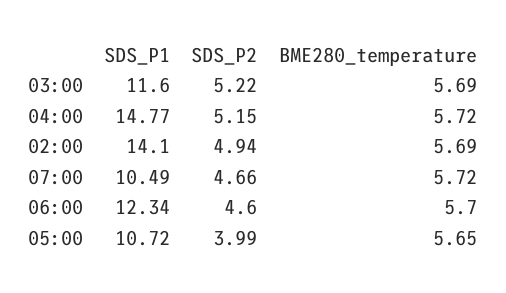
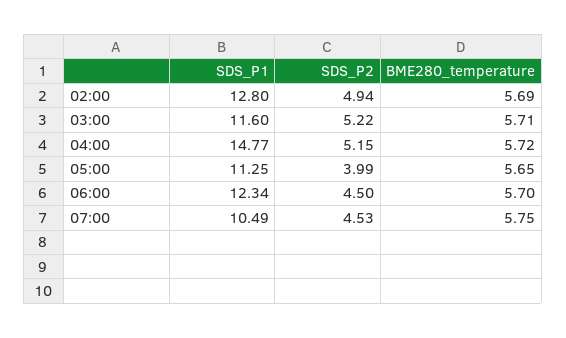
  {
    "SDS_P1": {
      "03:00": 11.6,
      "04:00": 14.77,
-     "02:00": 14.1,
+     "02:00": 12.8,
      "07:00": 10.49,
      "06:00": 12.34,
-     "05:00": 10.72
+     "05:00": 11.25
    },
    "SDS_P2": {
      "03:00": 5.22,
      "04:00": 5.15,
      "02:00": 4.94,
-     "07:00": 4.66,
+     "07:00": 4.53,
-     "06:00": 4.6,
+     "06:00": 4.5,
      "05:00": 3.99
    },
    "BME280_temperature": {
-     "03:00": 5.69,
+     "03:00": 5.71,
      "04:00": 5.72,
      "02:00": 5.69,
-     "07:00": 5.72,
+     "07:00": 5.75,
      "06:00": 5.7,
      "05:00": 5.65
    }
  }

